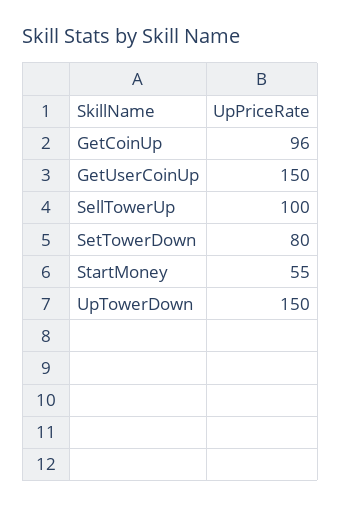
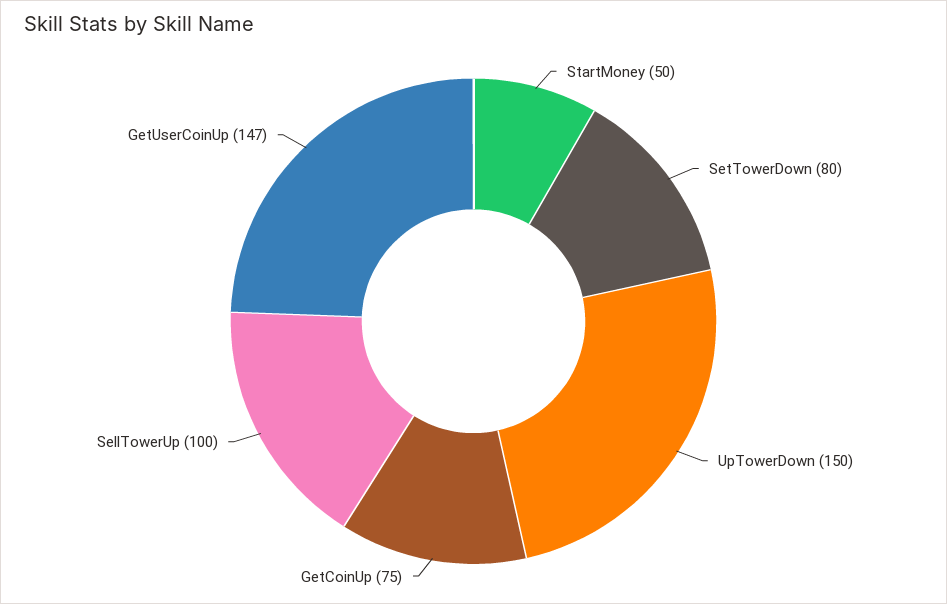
  {
-   "GetCoinUp": 96,
+   "GetCoinUp": 75,
-   "GetUserCoinUp": 150,
+   "GetUserCoinUp": 147,
    "SellTowerUp": 100,
    "SetTowerDown": 80,
-   "StartMoney": 55,
+   "StartMoney": 50,
    "UpTowerDown": 150
  }

